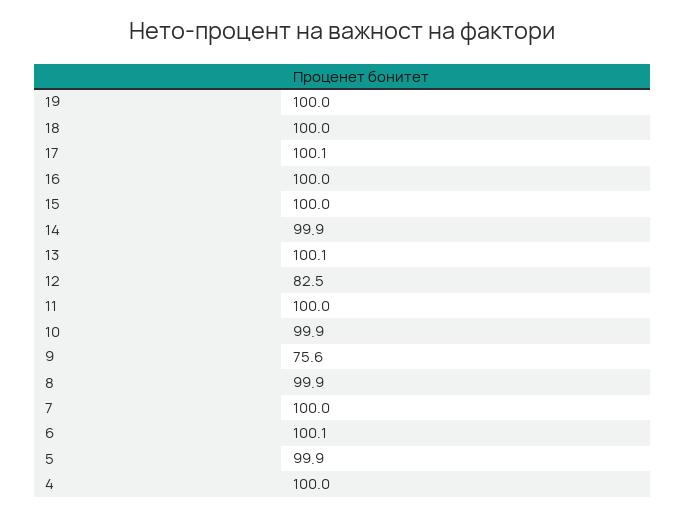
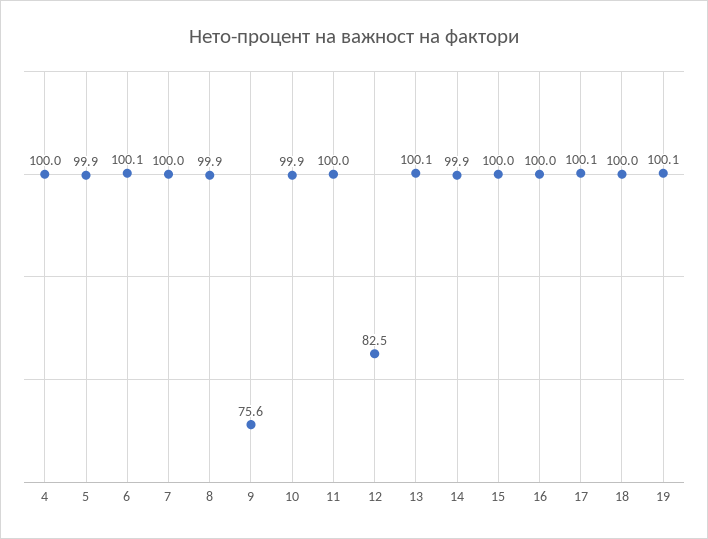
  {
-   "19": 100,
+   "19": 100.1,
    "18": 100,
    "17": 100.1,
    "16": 100,
    "15": 100,
    "14": 99.9,
    "13": 100.1,
    "12": 82.5,
    "11": 100,
    "10": 99.9,
    "9": 75.6,
    "8": 99.9,
    "7": 100,
    "6": 100.1,
    "5": 99.9,
    "4": 100
  }

